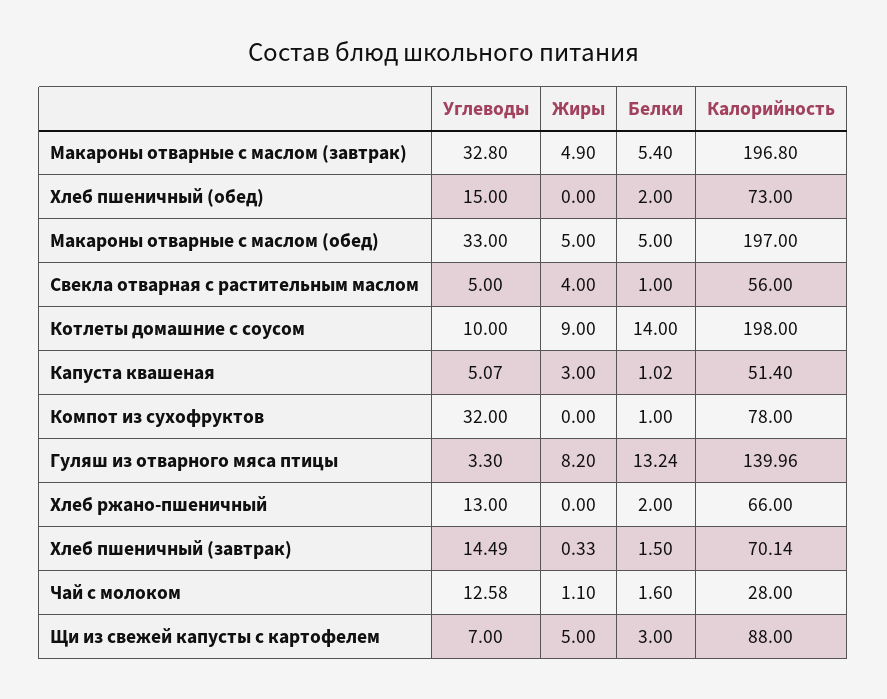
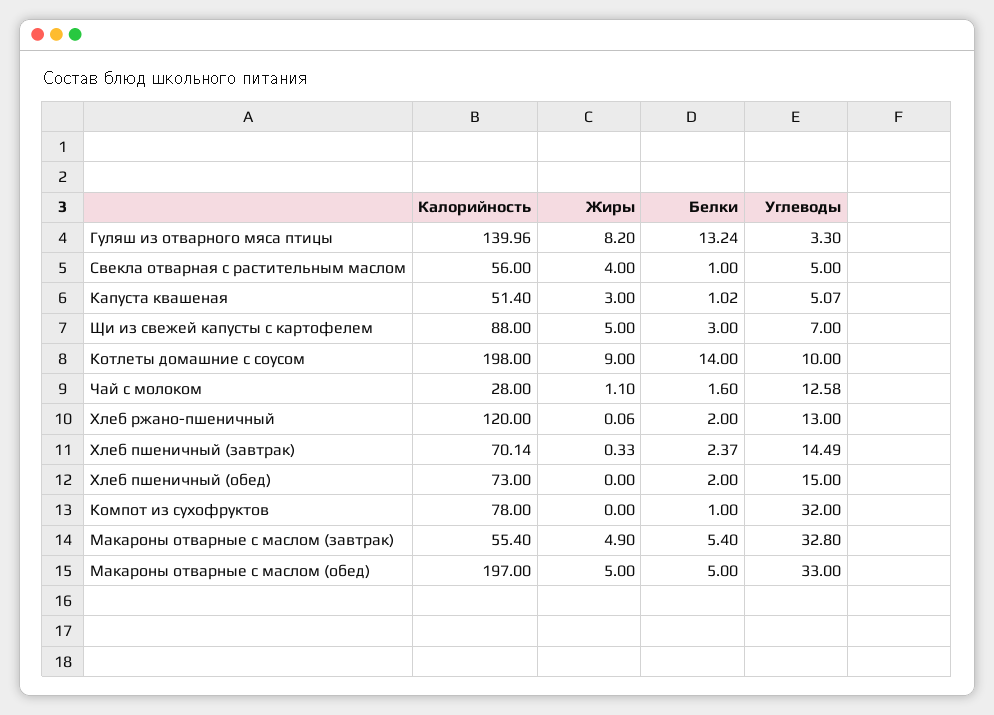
  {
    "Углеводы": {
      "Макароны отварные с маслом (завтрак)": 32.8,
      "Хлеб пшеничный (обед)": 15,
      "Макароны отварные с маслом (обед)": 33,
      "Свекла отварная с растительным маслом": 5,
      "Котлеты домашние с соусом": 10,
      "Капуста квашеная": 5.07,
      "Компот из сухофруктов": 32,
      "Гуляш из отварного мяса птицы": 3.3,
      "Хлеб ржано-пшеничный": 13,
      "Хлеб пшеничный (завтрак)": 14.49,
      "Чай с молоком": 12.58,
      "Щи из свежей капусты с картофелем": 7
    },
    "Жиры": {
      "Макароны отварные с маслом (завтрак)": 4.9,
      "Хлеб пшеничный (обед)": 0,
      "Макароны отварные с маслом (обед)": 5,
      "Свекла отварная с растительным маслом": 4,
      "Котлеты домашние с соусом": 9,
      "Капуста квашеная": 3,
      "Компот из сухофруктов": 0,
      "Гуляш из отварного мяса птицы": 8.2,
-     "Хлеб ржано-пшеничный": 0,
+     "Хлеб ржано-пшеничный": 0.06,
      "Хлеб пшеничный (завтрак)": 0.33,
      "Чай с молоком": 1.1,
      "Щи из свежей капусты с картофелем": 5
    },
    "Белки": {
      "Макароны отварные с маслом (завтрак)": 5.4,
      "Хлеб пшеничный (обед)": 2,
      "Макароны отварные с маслом (обед)": 5,
      "Свекла отварная с растительным маслом": 1,
      "Котлеты домашние с соусом": 14,
      "Капуста квашеная": 1.02,
      "Компот из сухофруктов": 1,
      "Гуляш из отварного мяса птицы": 13.24,
      "Хлеб ржано-пшеничный": 2,
-     "Хлеб пшеничный (завтрак)": 1.5,
+     "Хлеб пшеничный (завтрак)": 2.37,
      "Чай с молоком": 1.6,
      "Щи из свежей капусты с картофелем": 3
    },
    "Калорийность": {
-     "Макароны отварные с маслом (завтрак)": 196.8,
+     "Макароны отварные с маслом (завтрак)": 55.4,
      "Хлеб пшеничный (обед)": 73,
      "Макароны отварные с маслом (обед)": 197,
      "Свекла отварная с растительным маслом": 56,
      "Котлеты домашние с соусом": 198,
      "Капуста квашеная": 51.4,
      "Компот из сухофруктов": 78,
      "Гуляш из отварного мяса птицы": 139.96,
-     "Хлеб ржано-пшеничный": 66,
+     "Хлеб ржано-пшеничный": 120,
      "Хлеб пшеничный (завтрак)": 70.14,
      "Чай с молоком": 28,
      "Щи из свежей капусты с картофелем": 88
    }
  }

